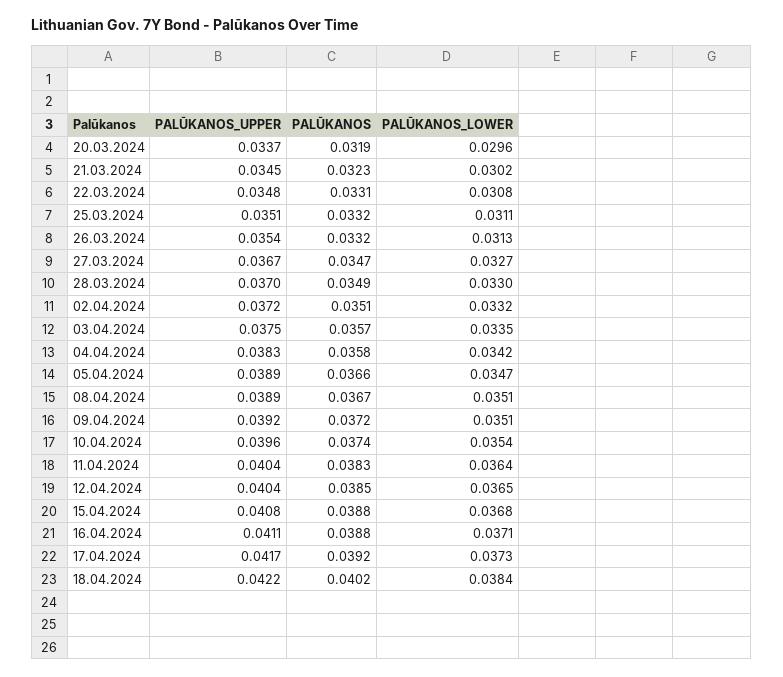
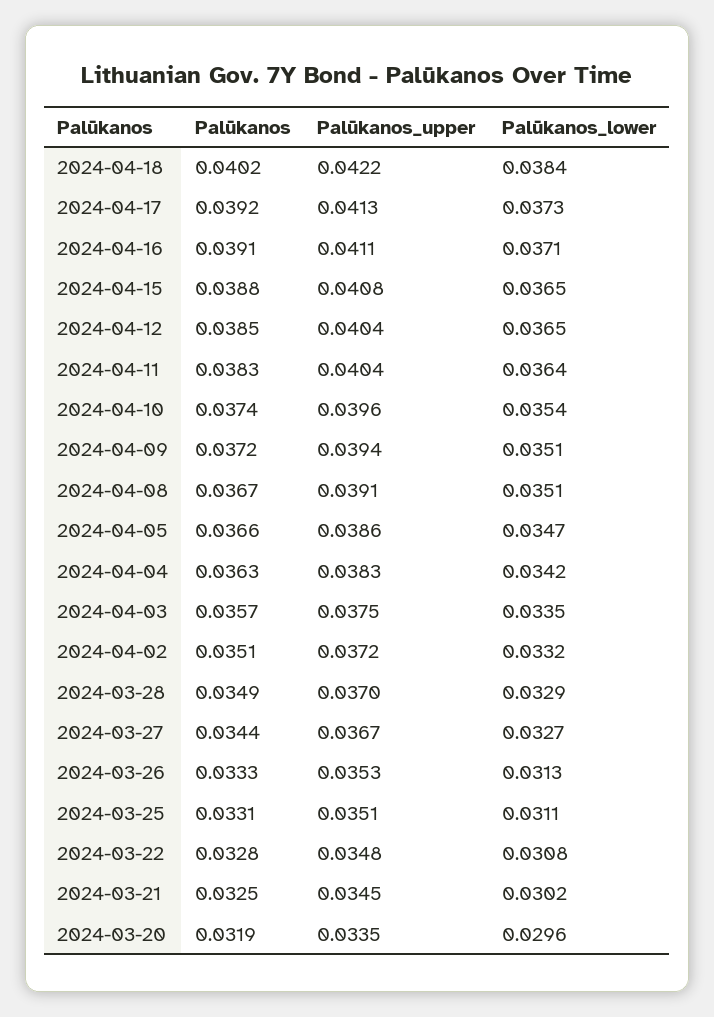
  {
    "PALŪKANOS_UPPER": {
-     "20.03.2024": 0.0337,
+     "20.03.2024": 0.0335,
      "21.03.2024": 0.0345,
      "22.03.2024": 0.0348,
      "25.03.2024": 0.0351,
-     "26.03.2024": 0.0354,
+     "26.03.2024": 0.0353,
      "27.03.2024": 0.0367,
      "28.03.2024": 0.037,
      "02.04.2024": 0.0372,
      "03.04.2024": 0.0375,
      "04.04.2024": 0.0383,
-     "05.04.2024": 0.0389,
+     "05.04.2024": 0.0386,
-     "08.04.2024": 0.0389,
+     "08.04.2024": 0.0391,
-     "09.04.2024": 0.0392,
+     "09.04.2024": 0.0394,
      "10.04.2024": 0.0396,
      "11.04.2024": 0.0404,
      "12.04.2024": 0.0404,
      "15.04.2024": 0.0408,
      "16.04.2024": 0.0411,
-     "17.04.2024": 0.0417,
+     "17.04.2024": 0.0413,
      "18.04.2024": 0.0422
    },
    "PALŪKANOS": {
      "20.03.2024": 0.0319,
-     "21.03.2024": 0.0323,
+     "21.03.2024": 0.0325,
-     "22.03.2024": 0.0331,
+     "22.03.2024": 0.0328,
-     "25.03.2024": 0.0332,
+     "25.03.2024": 0.0331,
-     "26.03.2024": 0.0332,
+     "26.03.2024": 0.0333,
-     "27.03.2024": 0.0347,
+     "27.03.2024": 0.0344,
      "28.03.2024": 0.0349,
      "02.04.2024": 0.0351,
      "03.04.2024": 0.0357,
-     "04.04.2024": 0.0358,
+     "04.04.2024": 0.0363,
      "05.04.2024": 0.0366,
      "08.04.2024": 0.0367,
      "09.04.2024": 0.0372,
      "10.04.2024": 0.0374,
      "11.04.2024": 0.0383,
      "12.04.2024": 0.0385,
      "15.04.2024": 0.0388,
-     "16.04.2024": 0.0388,
+     "16.04.2024": 0.0391,
      "17.04.2024": 0.0392,
      "18.04.2024": 0.0402
    },
    "PALŪKANOS_LOWER": {
      "20.03.2024": 0.0296,
      "21.03.2024": 0.0302,
      "22.03.2024": 0.0308,
      "25.03.2024": 0.0311,
      "26.03.2024": 0.0313,
      "27.03.2024": 0.0327,
-     "28.03.2024": 0.033,
+     "28.03.2024": 0.0329,
      "02.04.2024": 0.0332,
      "03.04.2024": 0.0335,
      "04.04.2024": 0.0342,
      "05.04.2024": 0.0347,
      "08.04.2024": 0.0351,
      "09.04.2024": 0.0351,
      "10.04.2024": 0.0354,
      "11.04.2024": 0.0364,
      "12.04.2024": 0.0365,
-     "15.04.2024": 0.0368,
+     "15.04.2024": 0.0365,
      "16.04.2024": 0.0371,
      "17.04.2024": 0.0373,
      "18.04.2024": 0.0384
    }
  }

